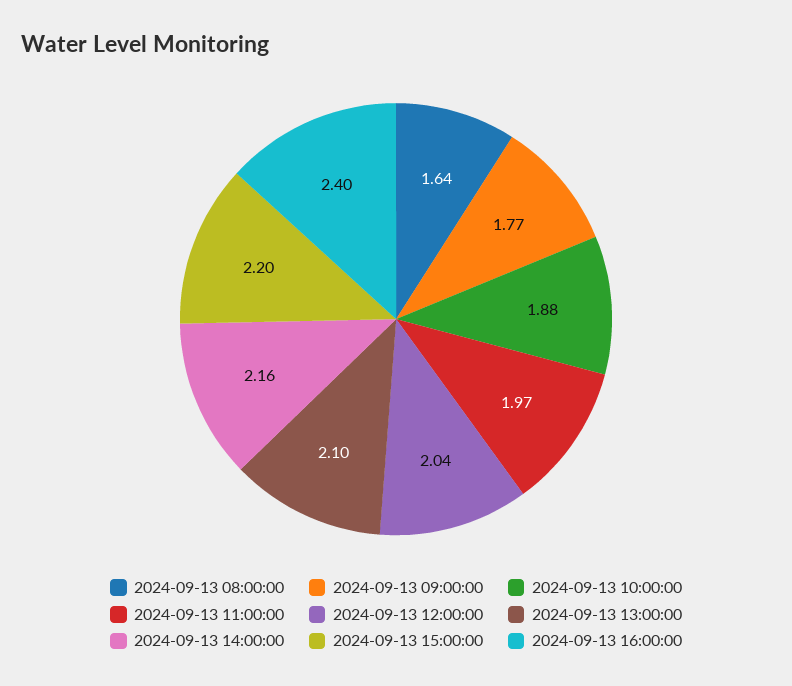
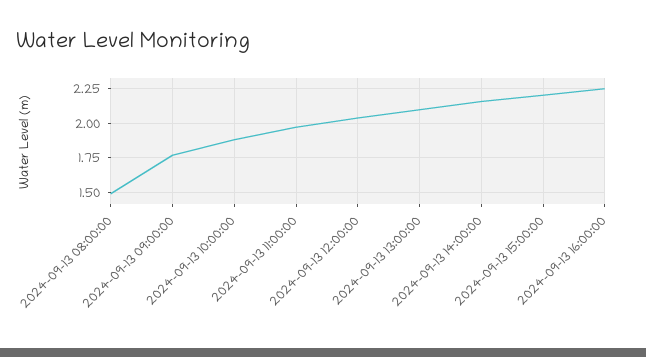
  {
-   "2024-09-13 08:00:00": 1.64,
+   "2024-09-13 08:00:00": 1.5,
    "2024-09-13 09:00:00": 1.77,
    "2024-09-13 10:00:00": 1.88,
    "2024-09-13 11:00:00": 1.97,
    "2024-09-13 12:00:00": 2.04,
    "2024-09-13 13:00:00": 2.1,
    "2024-09-13 14:00:00": 2.16,
    "2024-09-13 15:00:00": 2.2,
-   "2024-09-13 16:00:00": 2.4
+   "2024-09-13 16:00:00": 2.25
  }

